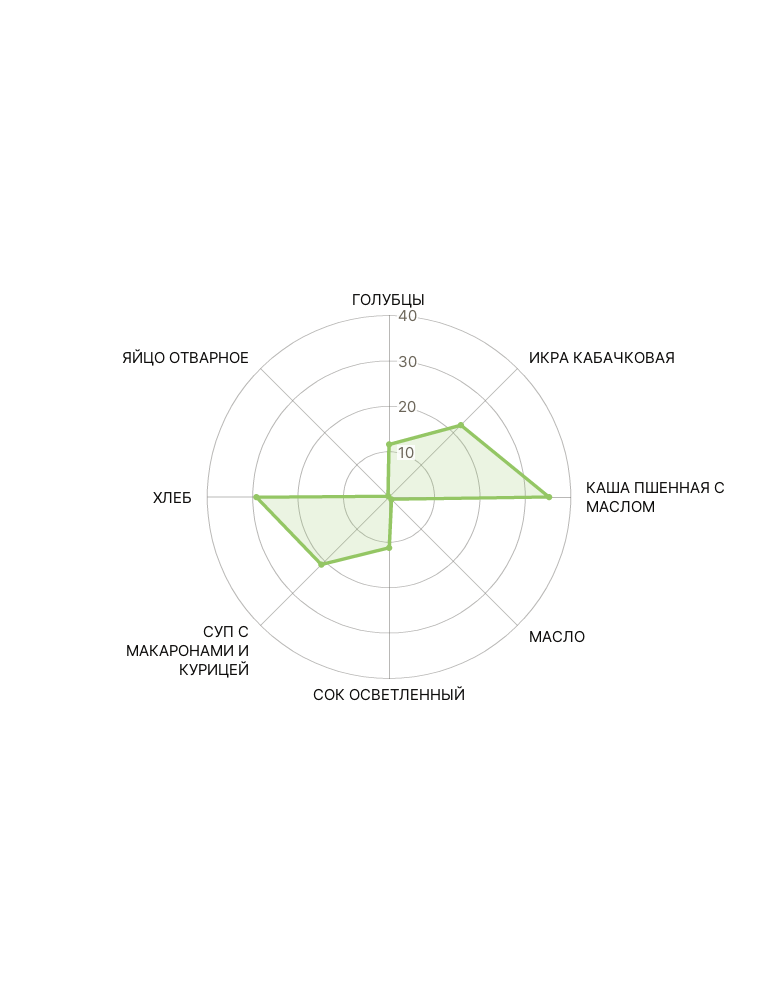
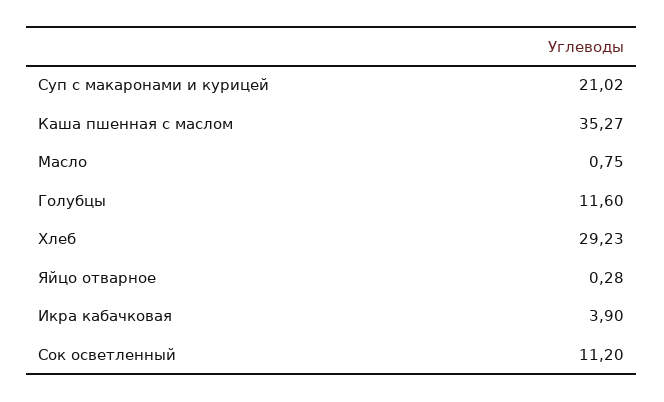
  {
    "ГОЛУБЦЫ": 11.6,
-   "ИКРА КАБАЧКОВАЯ": 22,
+   "ИКРА КАБАЧКОВАЯ": 3.9,
    "КАША ПШЕННАЯ С МАСЛОМ": 35.27,
    "МАСЛО": 0.75,
    "СОК ОСВЕТЛЕННЫЙ": 11.2,
    "СУП С МАКАРОНАМИ И КУРИЦЕЙ": 21.02,
    "ХЛЕБ": 29.23,
    "ЯЙЦО ОТВАРНОЕ": 0.28
  }

